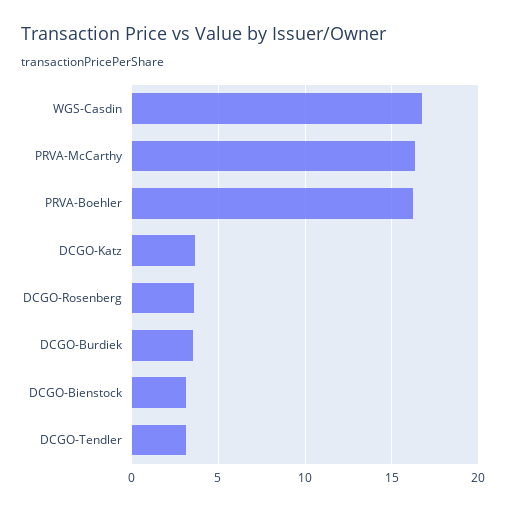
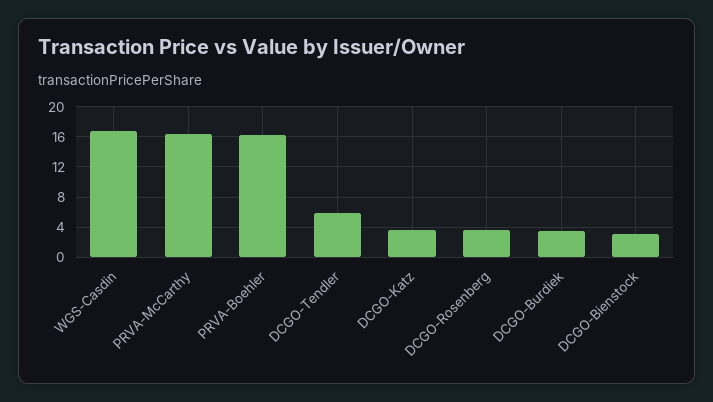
  {
    "WGS-Casdin": 17,
    "PRVA-McCarthy": 16.5,
    "PRVA-Boehler": 16.5,
    "DCGO-Katz": 3.5,
    "DCGO-Rosenberg": 3.5,
    "DCGO-Burdiek": 3.5,
    "DCGO-Bienstock": 3,
-   "DCGO-Tendler": 3
+   "DCGO-Tendler": 6
  }

